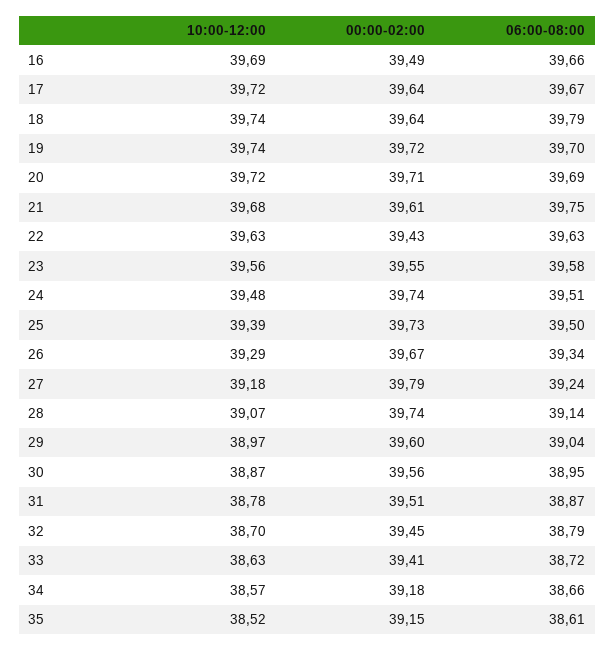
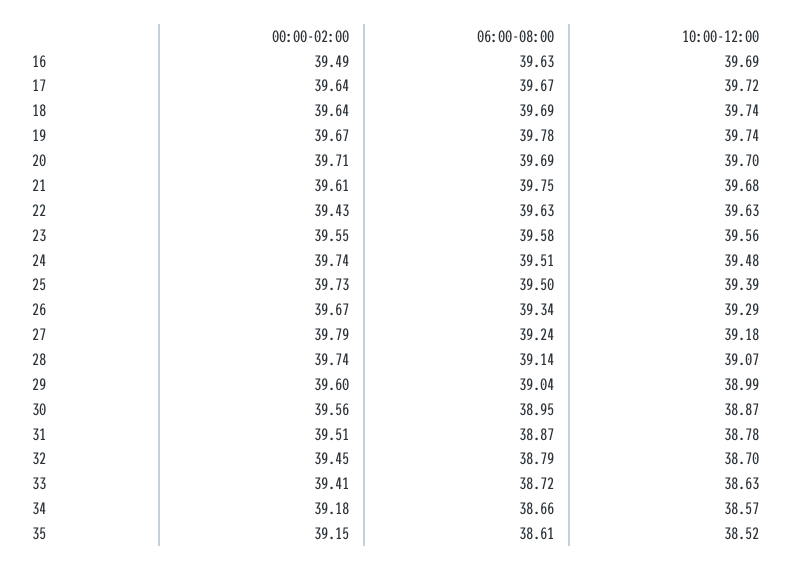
  {
    "10:00-12:00": {
      "16": 39.69,
      "17": 39.72,
      "18": 39.74,
      "19": 39.74,
-     "20": 39.72,
+     "20": 39.7,
      "21": 39.68,
      "22": 39.63,
      "23": 39.56,
      "24": 39.48,
      "25": 39.39,
      "26": 39.29,
      "27": 39.18,
      "28": 39.07,
-     "29": 38.97,
+     "29": 38.99,
      "30": 38.87,
      "31": 38.78,
      "32": 38.7,
      "33": 38.63,
      "34": 38.57,
      "35": 38.52
    },
    "00:00-02:00": {
      "16": 39.49,
      "17": 39.64,
      "18": 39.64,
-     "19": 39.72,
+     "19": 39.67,
      "20": 39.71,
      "21": 39.61,
      "22": 39.43,
      "23": 39.55,
      "24": 39.74,
      "25": 39.73,
      "26": 39.67,
      "27": 39.79,
      "28": 39.74,
      "29": 39.6,
      "30": 39.56,
      "31": 39.51,
      "32": 39.45,
      "33": 39.41,
      "34": 39.18,
      "35": 39.15
    },
    "06:00-08:00": {
-     "16": 39.66,
+     "16": 39.63,
      "17": 39.67,
-     "18": 39.79,
+     "18": 39.69,
-     "19": 39.7,
+     "19": 39.78,
      "20": 39.69,
      "21": 39.75,
      "22": 39.63,
      "23": 39.58,
      "24": 39.51,
      "25": 39.5,
      "26": 39.34,
      "27": 39.24,
      "28": 39.14,
      "29": 39.04,
      "30": 38.95,
      "31": 38.87,
      "32": 38.79,
      "33": 38.72,
      "34": 38.66,
      "35": 38.61
    }
  }

